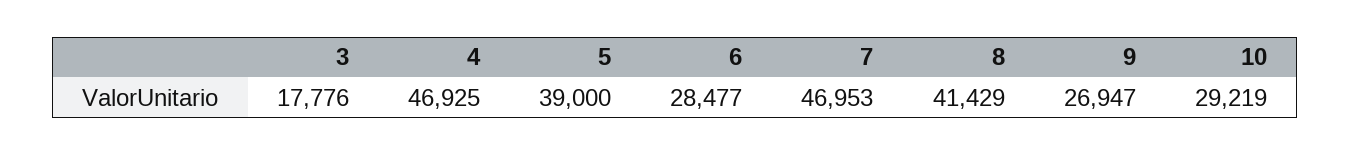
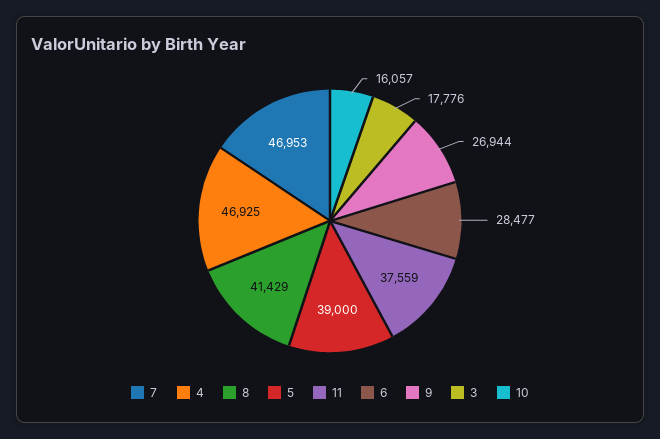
  {
    "3": 17776,
    "4": 46925,
    "5": 39000,
    "6": 28477,
    "7": 46953,
    "8": 41429,
-   "9": 26947,
+   "9": 26944,
-   "10": 29219
+   "10": 16057,
+   "11": 37559
  }

